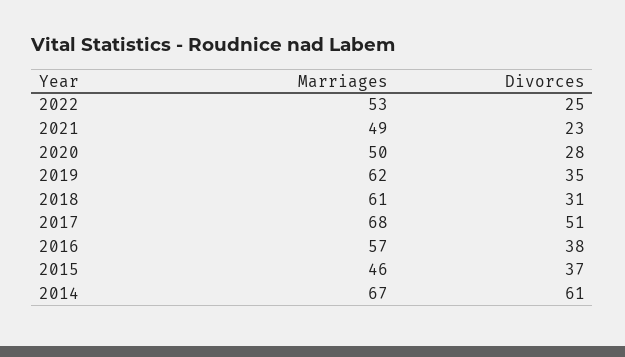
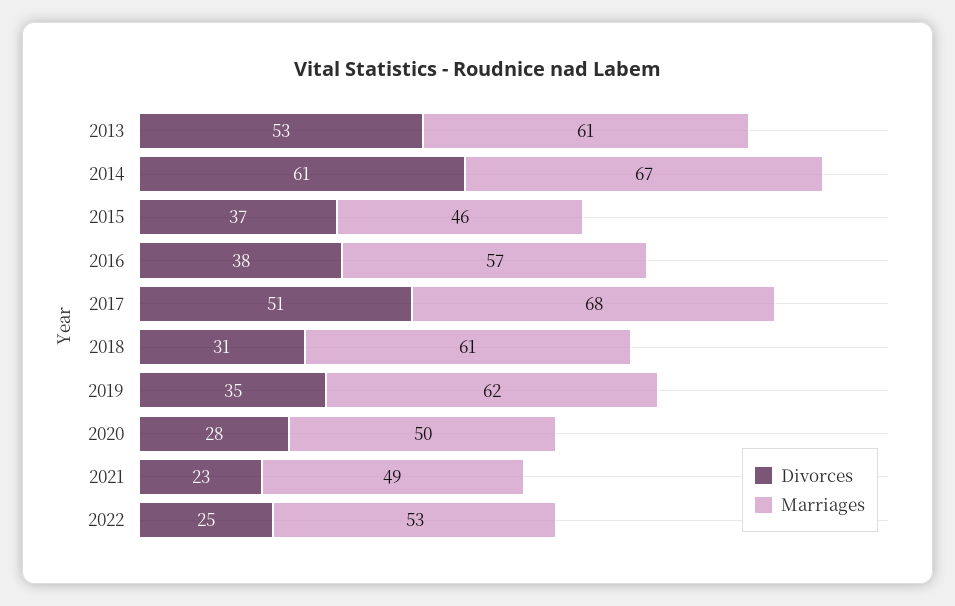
  {
    "Marriages": {
      "2022": 53,
      "2021": 49,
      "2020": 50,
      "2019": 62,
      "2018": 61,
      "2017": 68,
      "2016": 57,
      "2015": 46,
-     "2014": 67
+     "2014": 67,
+     "2013": 61
    },
    "Divorces": {
      "2022": 25,
      "2021": 23,
      "2020": 28,
      "2019": 35,
      "2018": 31,
      "2017": 51,
      "2016": 38,
      "2015": 37,
-     "2014": 61
+     "2014": 61,
+     "2013": 53
    }
  }

